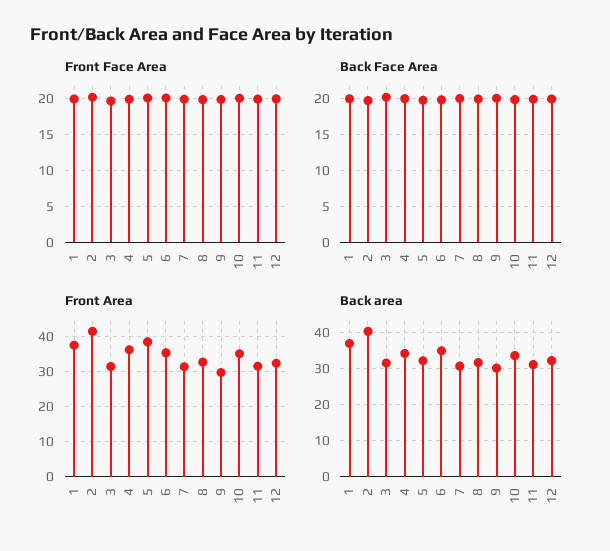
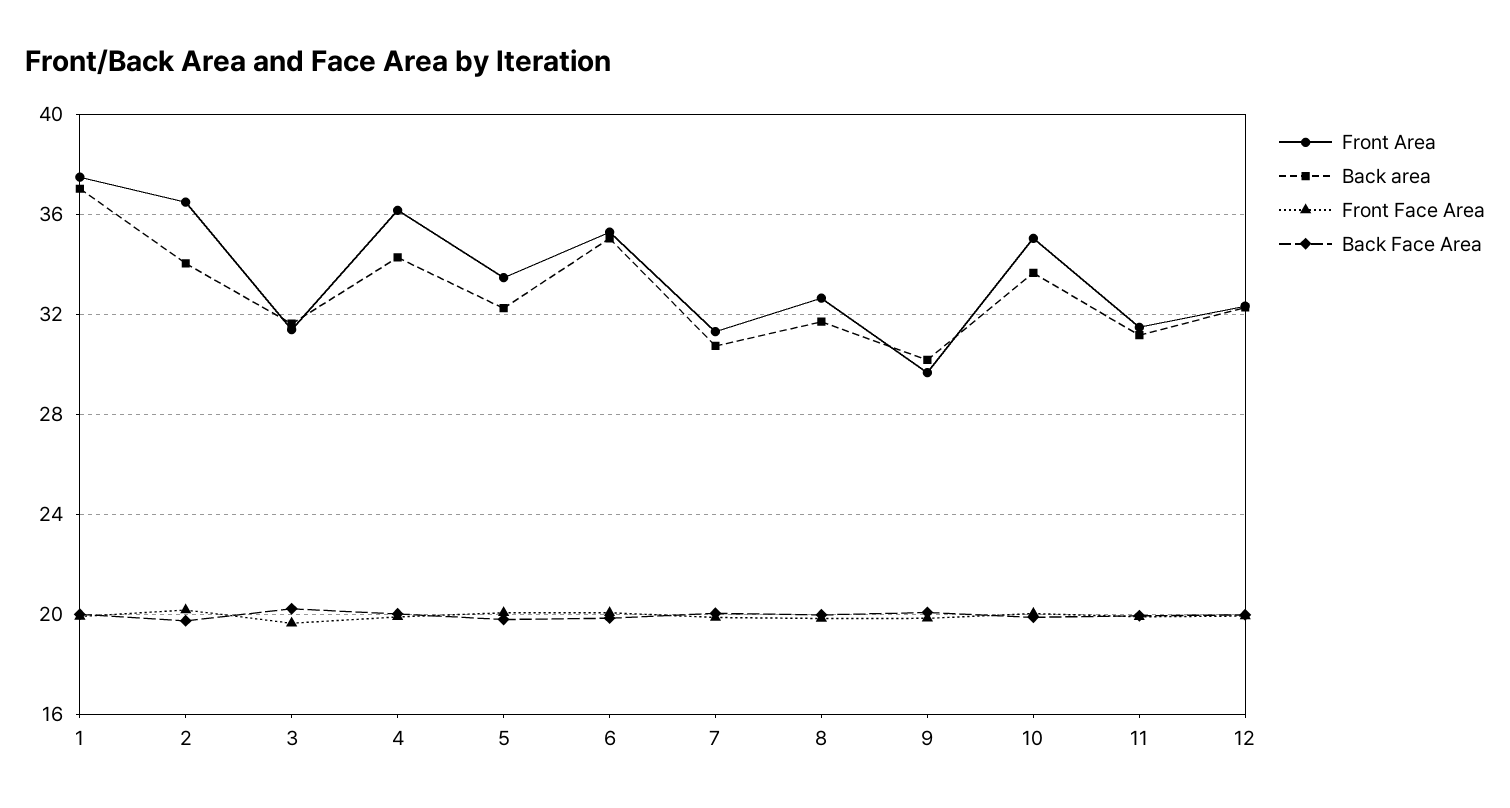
  {
    "Front Face Area": {
      "1": 20,
      "2": 20,
      "3": 19.5,
      "4": 20,
      "5": 20,
      "6": 20,
      "7": 20,
      "8": 20,
      "9": 20,
      "10": 20,
      "11": 20,
      "12": 20
    },
    "Back Face Area": {
      "1": 20,
      "2": 19.5,
      "3": 20,
      "4": 20,
      "5": 20,
      "6": 20,
      "7": 20,
      "8": 20,
      "9": 20,
      "10": 20,
      "11": 20,
      "12": 20
    },
    "Front Area": {
      "1": 37.5,
-     "2": 42,
+     "2": 36.5,
      "3": 31.5,
      "4": 36,
-     "5": 38,
+     "5": 33.5,
      "6": 35.5,
      "7": 31.5,
      "8": 32.5,
      "9": 29.5,
      "10": 35,
      "11": 31.5,
      "12": 32.5
    },
    "Back area": {
      "1": 37,
-     "2": 40,
+     "2": 34,
      "3": 31.5,
      "4": 34.5,
      "5": 32,
      "6": 35,
      "7": 30.5,
      "8": 31.5,
      "9": 30,
      "10": 33.5,
      "11": 31,
      "12": 32.5
    }
  }

